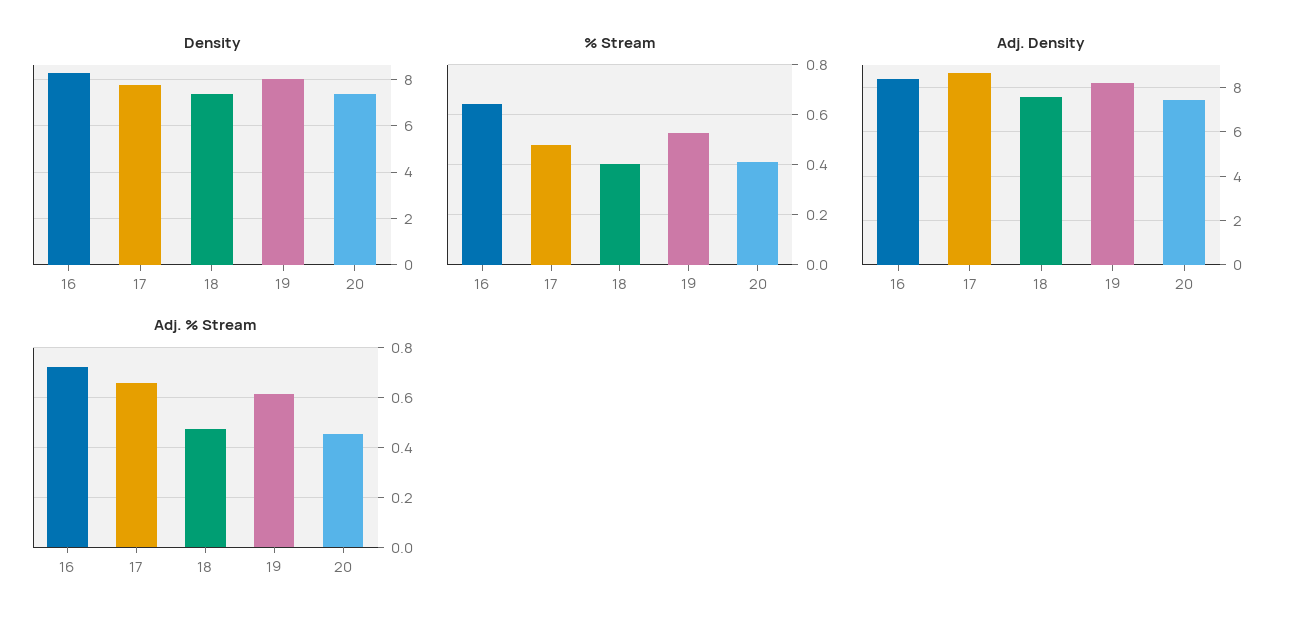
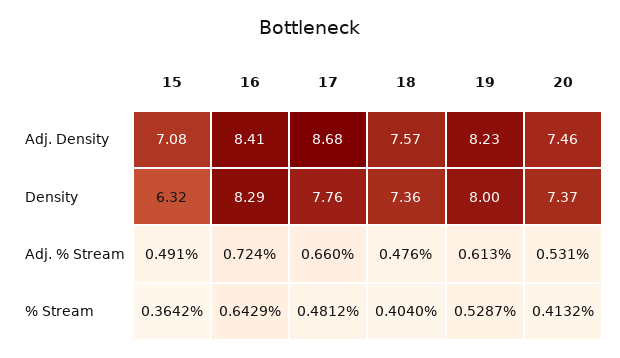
  {
    "Density": {
      "16": 8.29,
      "17": 7.76,
      "18": 7.36,
      "19": 8,
-     "20": 7.37
+     "20": 7.37,
+     "15": 6.32
    },
    "% Stream": {
      "16": 0.6429,
      "17": 0.4812,
      "18": 0.404,
      "19": 0.5287,
-     "20": 0.4132
+     "20": 0.4132,
+     "15": 0.3642
    },
    "Adj. Density": {
      "16": 8.41,
      "17": 8.68,
      "18": 7.57,
      "19": 8.23,
-     "20": 7.46
+     "20": 7.46,
+     "15": 7.08
    },
    "Adj. % Stream": {
      "16": 0.724,
      "17": 0.66,
      "18": 0.476,
      "19": 0.613,
-     "20": 0.45
+     "20": 0.531,
+     "15": 0.491
    }
  }

